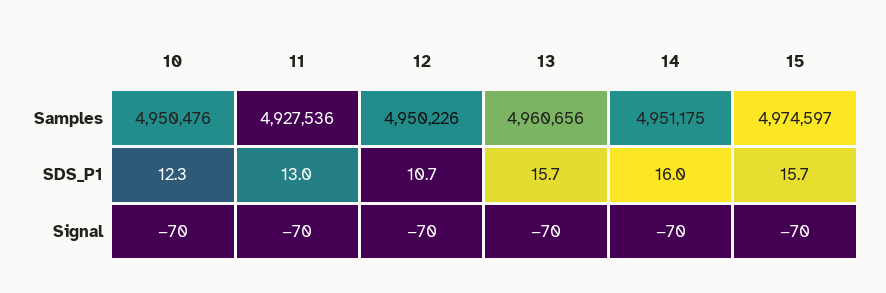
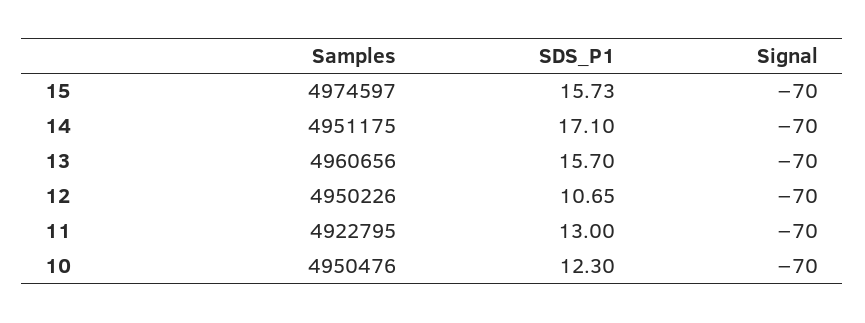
  {
    "10": {
      "Samples": 4950476,
      "SDS_P1": 12.3,
      "Signal": -70
    },
    "11": {
-     "Samples": 4927536,
+     "Samples": 4922795,
      "SDS_P1": 13,
      "Signal": -70
    },
    "12": {
      "Samples": 4950226,
      "SDS_P1": 10.65,
      "Signal": -70
    },
    "13": {
      "Samples": 4960656,
      "SDS_P1": 15.7,
      "Signal": -70
    },
    "14": {
      "Samples": 4951175,
-     "SDS_P1": 16,
+     "SDS_P1": 17.1,
      "Signal": -70
    },
    "15": {
      "Samples": 4974597,
      "SDS_P1": 15.73,
      "Signal": -70
    }
  }

